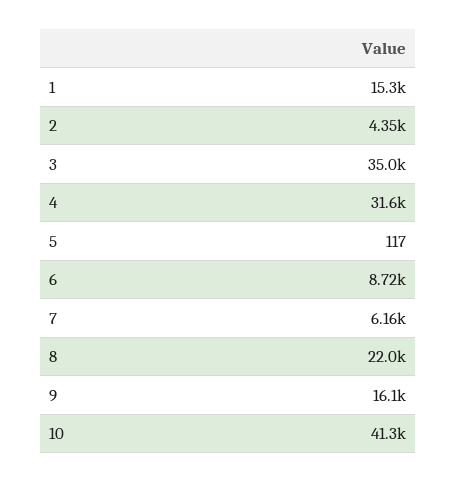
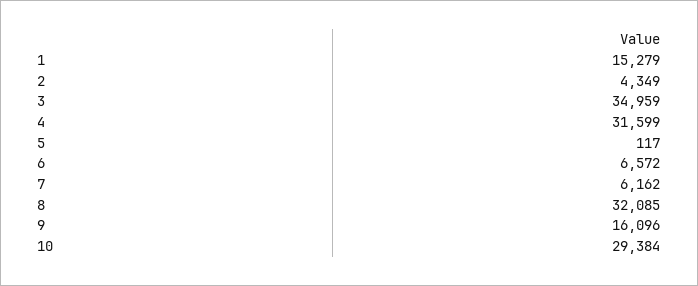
  {
    "1": 15279,
    "2": 4349,
    "3": 34959,
    "4": 31599,
    "5": 117,
-   "6": 8720,
+   "6": 6572,
    "7": 6162,
-   "8": 22000,
+   "8": 32085,
    "9": 16096,
-   "10": 41300
+   "10": 29384
  }

